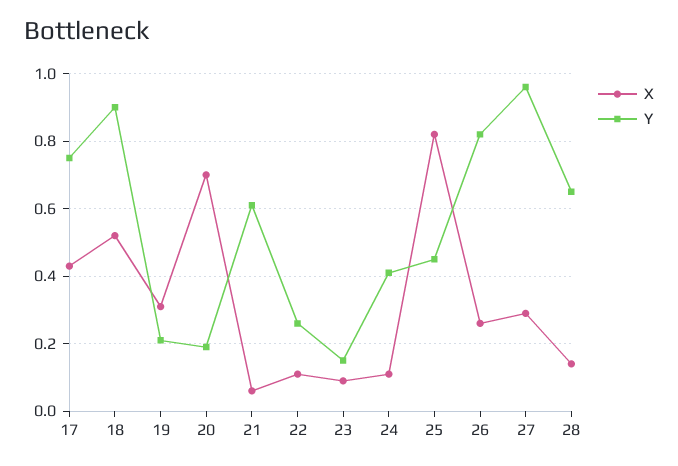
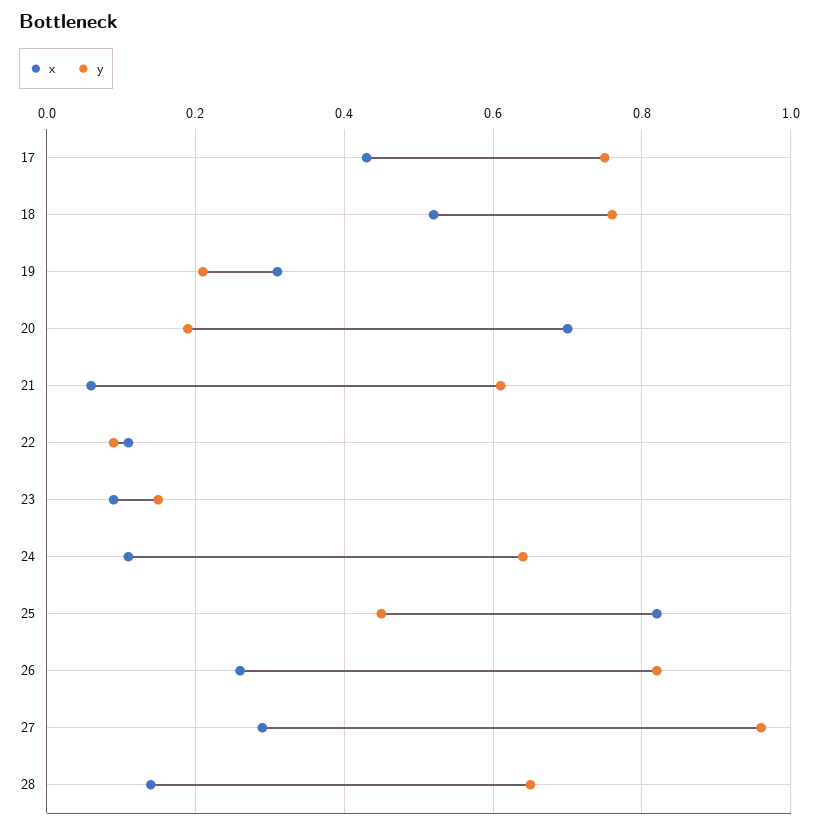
  {
    "X": {
      "17": 0.45,
      "18": 0.5,
      "19": 0.3,
      "20": 0.7,
      "21": 0.05,
      "22": 0.1,
      "23": 0.1,
      "24": 0.1,
      "25": 0.8,
      "26": 0.25,
      "27": 0.3,
      "28": 0.15
    },
    "Y": {
      "17": 0.75,
-     "18": 0.9,
+     "18": 0.75,
      "19": 0.2,
      "20": 0.2,
      "21": 0.6,
-     "22": 0.25,
+     "22": 0.1,
      "23": 0.15,
-     "24": 0.4,
+     "24": 0.65,
      "25": 0.45,
      "26": 0.8,
      "27": 0.95,
      "28": 0.65
    }
  }

